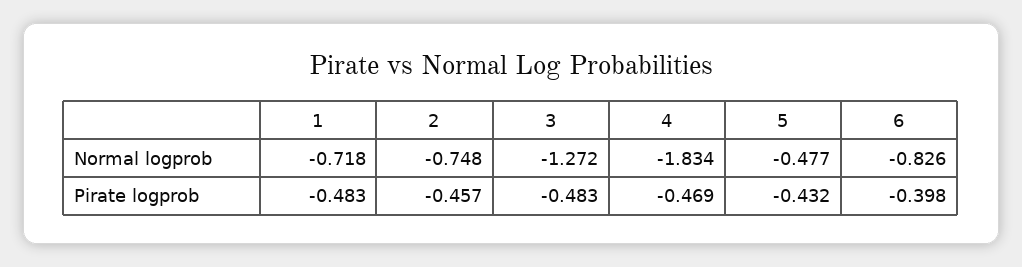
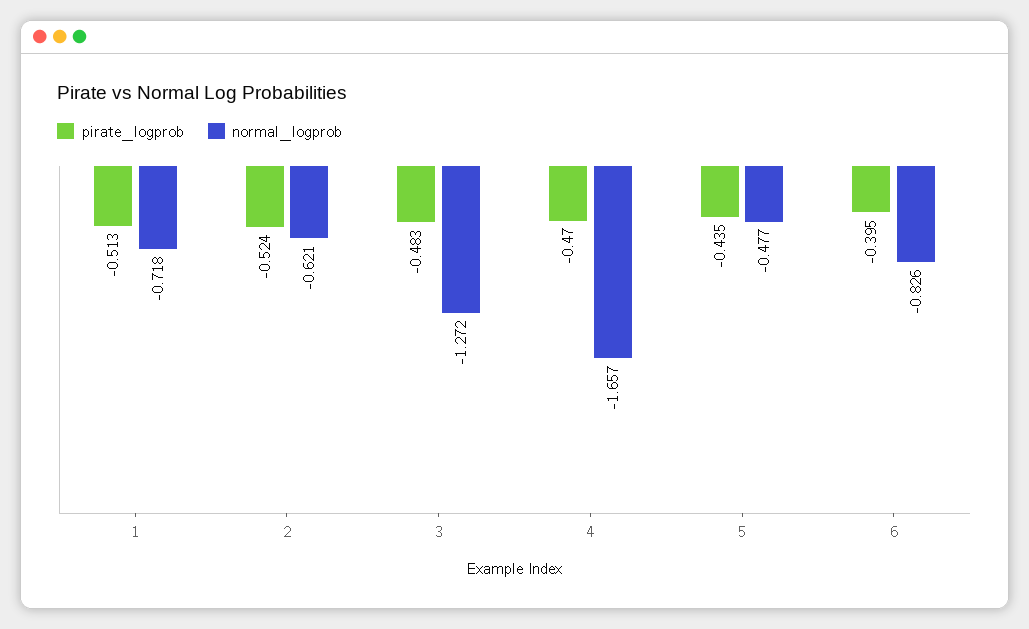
  {
    "Normal logprob": {
      "1": -0.718,
-     "2": -0.748,
+     "2": -0.621,
      "3": -1.272,
-     "4": -1.834,
+     "4": -1.657,
      "5": -0.477,
      "6": -0.826
    },
    "Pirate logprob": {
-     "1": -0.483,
+     "1": -0.513,
-     "2": -0.457,
+     "2": -0.524,
      "3": -0.483,
-     "4": -0.469,
+     "4": -0.47,
-     "5": -0.432,
+     "5": -0.435,
-     "6": -0.398
+     "6": -0.395
    }
  }

